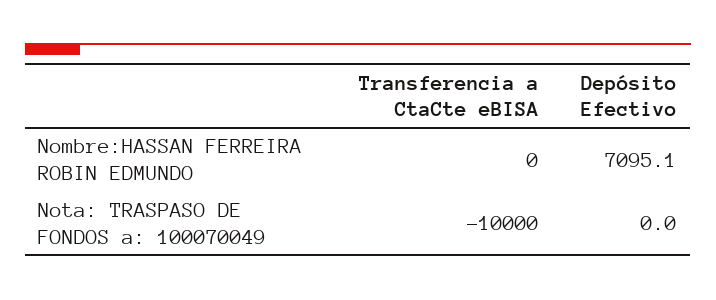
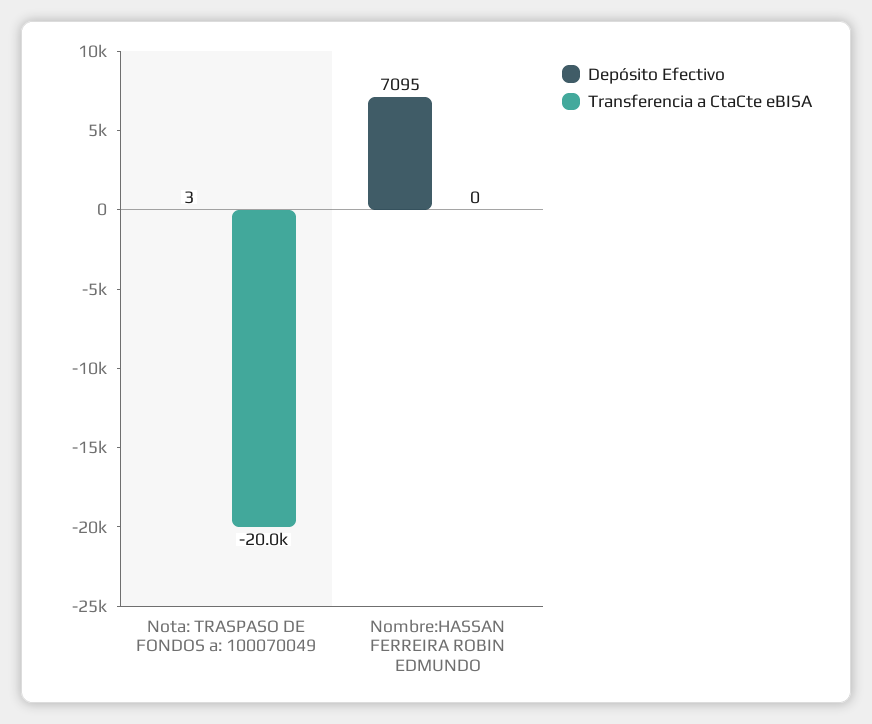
  {
    "Transferencia a CtaCte eBISA": {
      "Nombre:HASSAN FERREIRA ROBIN EDMUNDO": 0,
-     "Nota: TRASPASO DE FONDOS a: 100070049": -10000
+     "Nota: TRASPASO DE FONDOS a: 100070049": -20000
    },
    "Depósito Efectivo": {
      "Nombre:HASSAN FERREIRA ROBIN EDMUNDO": 7095.1,
-     "Nota: TRASPASO DE FONDOS a: 100070049": 0
+     "Nota: TRASPASO DE FONDOS a: 100070049": 3
    }
  }

